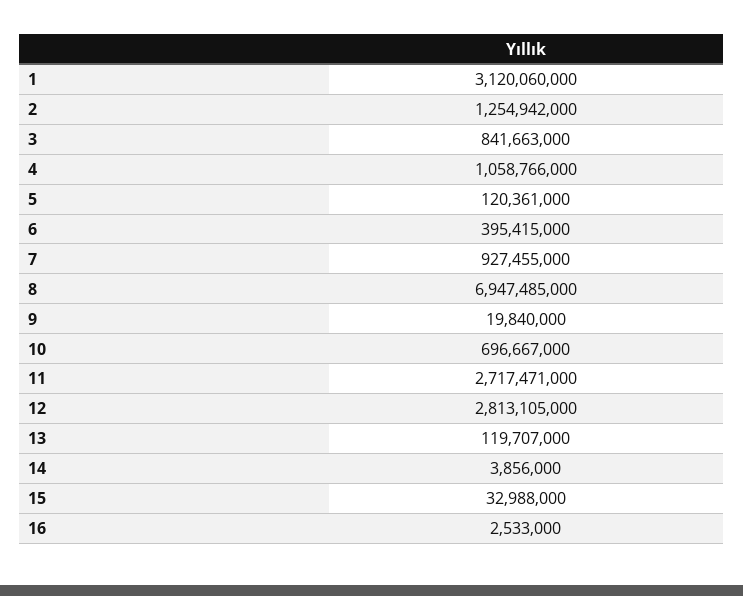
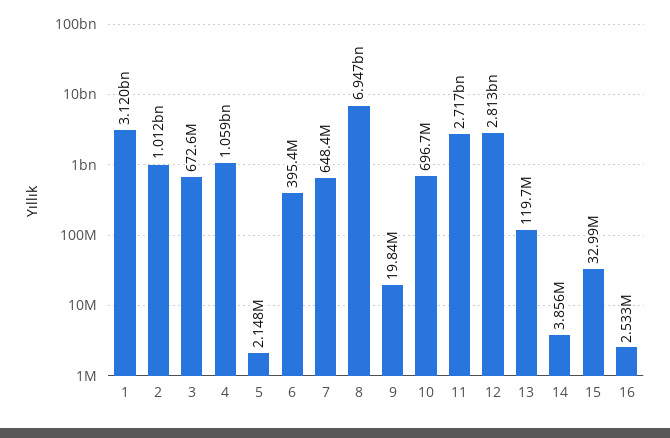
  {
    "1": 3120060000,
-   "2": 1254942000,
+   "2": 1012000000,
-   "3": 841663000,
+   "3": 672600000,
    "4": 1058766000,
-   "5": 120361000,
+   "5": 2148000,
    "6": 395415000,
-   "7": 927455000,
+   "7": 648400000,
    "8": 6947485000,
    "9": 19840000,
    "10": 696667000,
    "11": 2717471000,
    "12": 2813105000,
    "13": 119707000,
    "14": 3856000,
    "15": 32988000,
    "16": 2533000
  }

